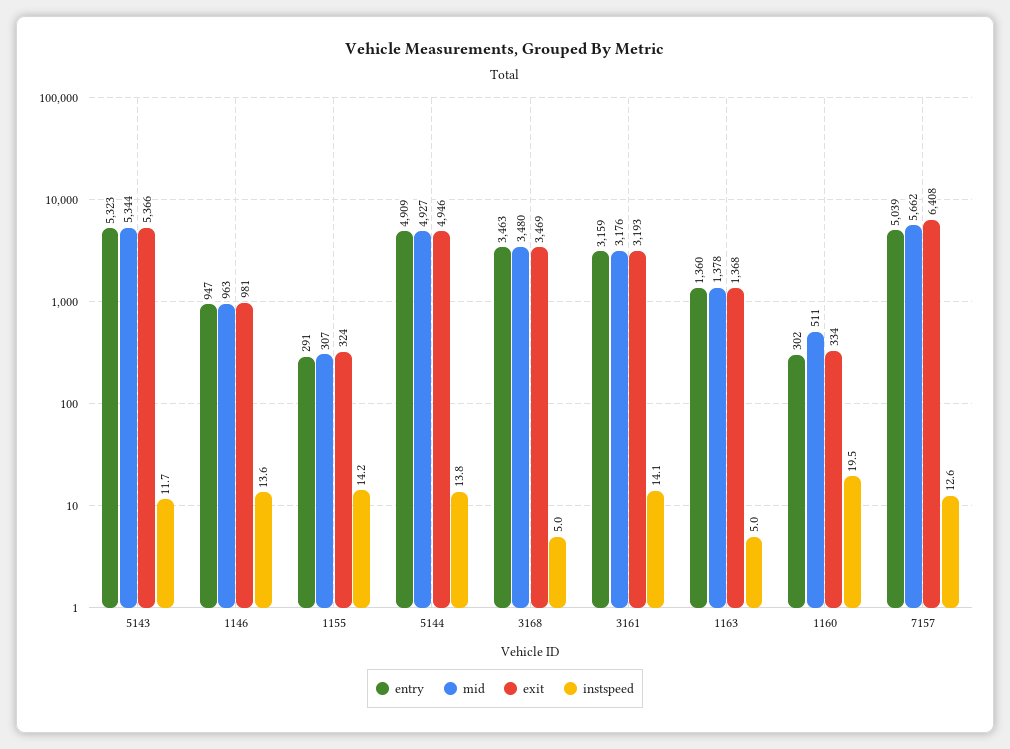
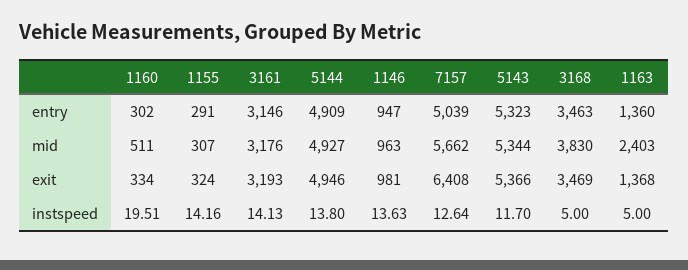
  {
    "entry": {
      "5143": 5323,
      "1146": 947,
      "1155": 291,
      "5144": 4909,
      "3168": 3463,
-     "3161": 3159,
+     "3161": 3146,
      "1163": 1360,
      "1160": 302,
      "7157": 5039
    },
    "mid": {
      "5143": 5344,
      "1146": 963,
      "1155": 307,
      "5144": 4927,
-     "3168": 3480,
+     "3168": 3830,
      "3161": 3176,
-     "1163": 1378,
+     "1163": 2403,
      "1160": 511,
      "7157": 5662
    },
    "exit": {
      "5143": 5366,
      "1146": 981,
      "1155": 324,
      "5144": 4946,
      "3168": 3469,
      "3161": 3193,
      "1163": 1368,
      "1160": 334,
      "7157": 6408
    },
    "instspeed": {
      "5143": 11.7,
      "1146": 13.63,
      "1155": 14.16,
      "5144": 13.8,
      "3168": 5,
      "3161": 14.13,
      "1163": 5,
      "1160": 19.51,
      "7157": 12.64
    }
  }

